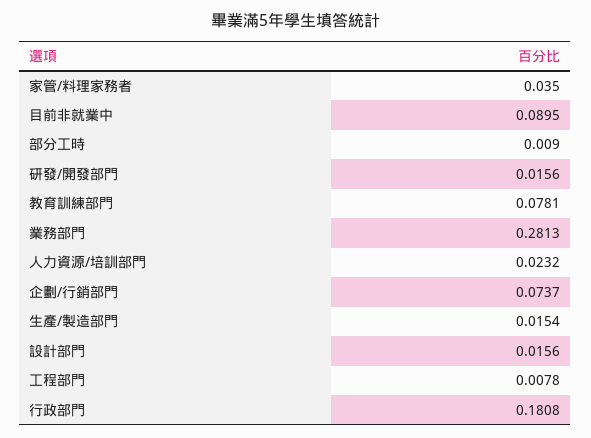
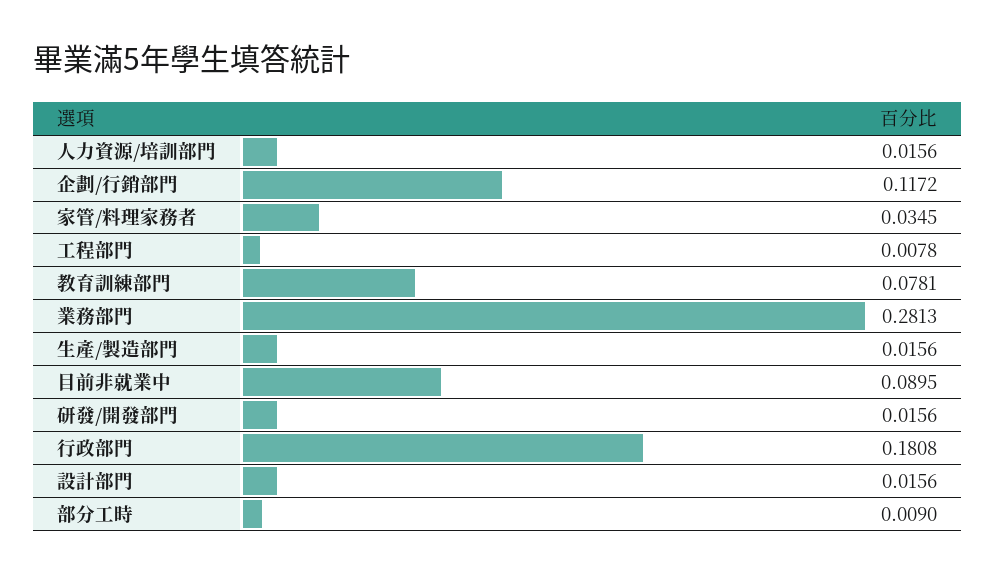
  {
-   "家管/料理家務者": 0.035,
+   "家管/料理家務者": 0.0345,
    "目前非就業中": 0.0895,
    "部分工時": 0.009,
    "研發/開發部門": 0.0156,
    "教育訓練部門": 0.0781,
    "業務部門": 0.2813,
-   "人力資源/培訓部門": 0.0232,
+   "人力資源/培訓部門": 0.0156,
-   "企劃/行銷部門": 0.0737,
+   "企劃/行銷部門": 0.1172,
-   "生產/製造部門": 0.0154,
+   "生產/製造部門": 0.0156,
    "設計部門": 0.0156,
    "工程部門": 0.0078,
    "行政部門": 0.1808
  }

